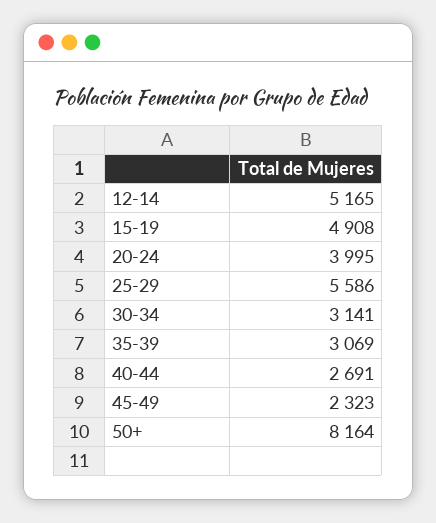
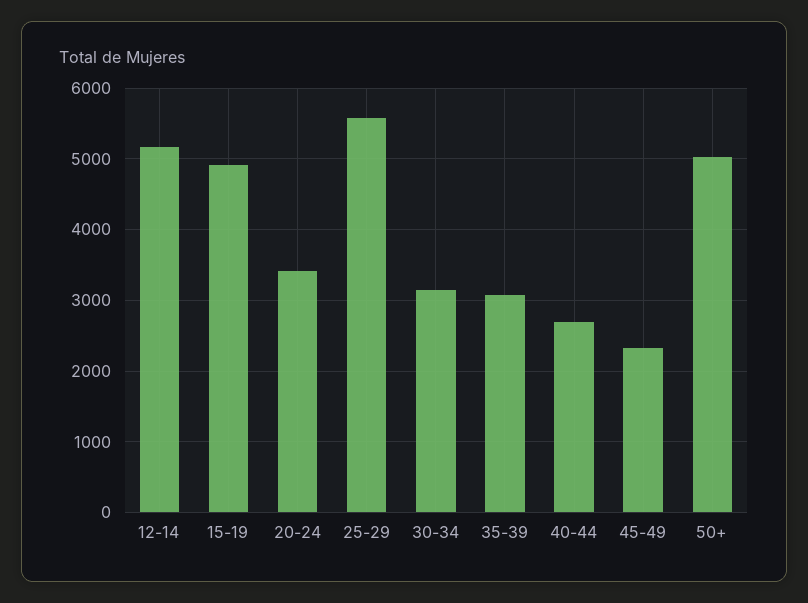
  {
    "12-14": 5165,
    "15-19": 4908,
-   "20-24": 3995,
+   "20-24": 3400,
    "25-29": 5586,
    "30-34": 3141,
    "35-39": 3069,
    "40-44": 2691,
    "45-49": 2323,
-   "50+": 8164
+   "50+": 5000
  }

